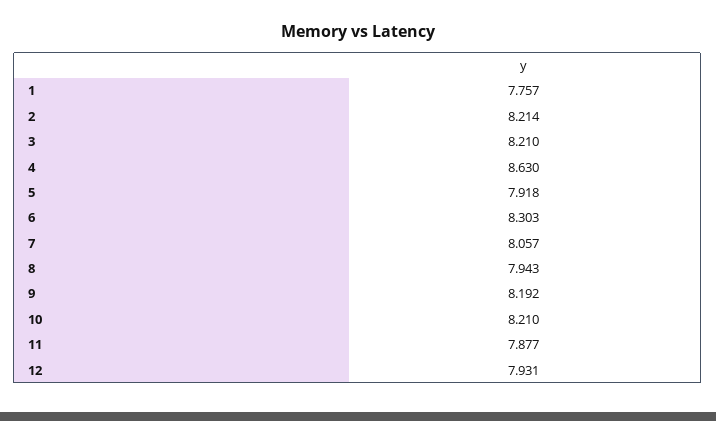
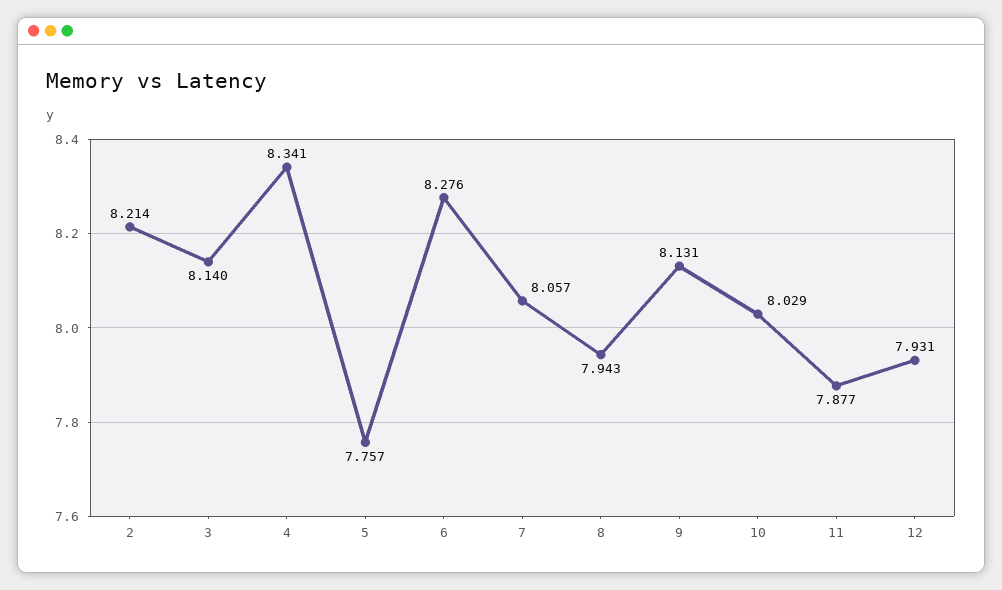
  {
-   "1": 7.757,
    "2": 8.214,
-   "3": 8.21,
+   "3": 8.14,
-   "4": 8.63,
+   "4": 8.341,
-   "5": 7.918,
+   "5": 7.757,
-   "6": 8.303,
+   "6": 8.276,
    "7": 8.057,
    "8": 7.943,
-   "9": 8.192,
+   "9": 8.131,
-   "10": 8.21,
+   "10": 8.029,
    "11": 7.877,
    "12": 7.931
  }

